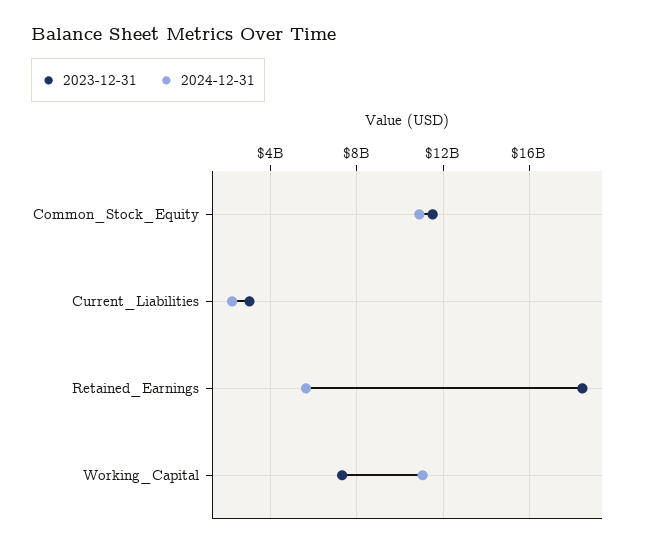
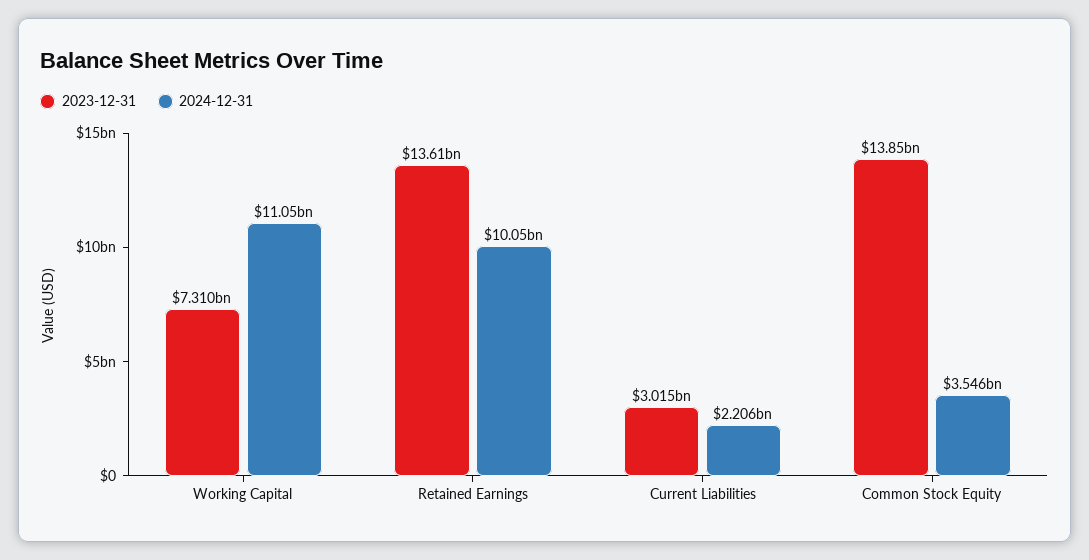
  {
    "2023-12-31": {
-     "Common_Stock_Equity": 11500000000,
+     "Common_Stock_Equity": 13850000000,
      "Current_Liabilities": 3015000000,
-     "Retained_Earnings": 18500000000,
+     "Retained_Earnings": 13610000000,
      "Working_Capital": 7310000000
    },
    "2024-12-31": {
-     "Common_Stock_Equity": 11000000000,
+     "Common_Stock_Equity": 3546000000,
      "Current_Liabilities": 2206000000,
-     "Retained_Earnings": 5500000000,
+     "Retained_Earnings": 10050000000,
      "Working_Capital": 11050000000
    }
  }

